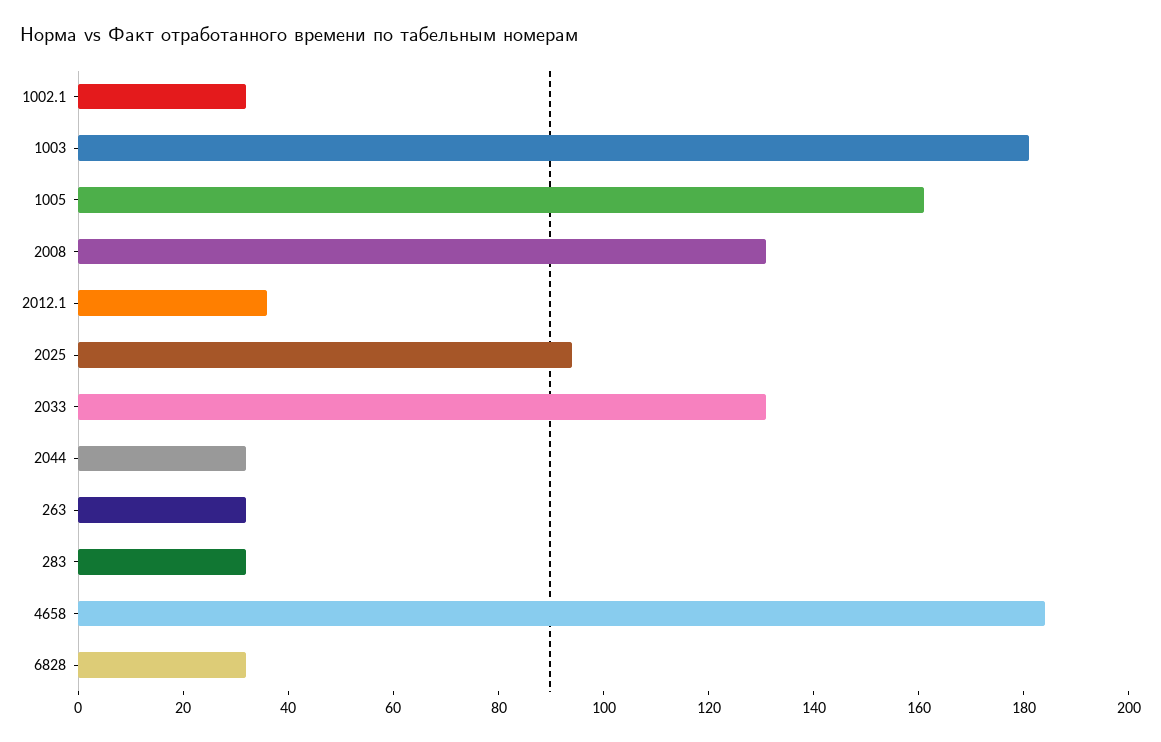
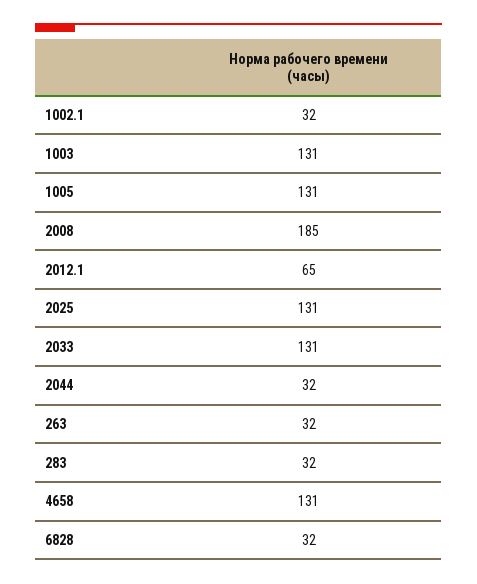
  {
    "1002.1": 32,
-   "1003": 180,
+   "1003": 131,
-   "1005": 160,
+   "1005": 131,
-   "2008": 130,
+   "2008": 185,
-   "2012.1": 35,
+   "2012.1": 65,
-   "2025": 95,
+   "2025": 131,
    "2033": 131,
    "2044": 32,
    "263": 32,
    "283": 32,
-   "4658": 185,
+   "4658": 131,
    "6828": 32
  }

